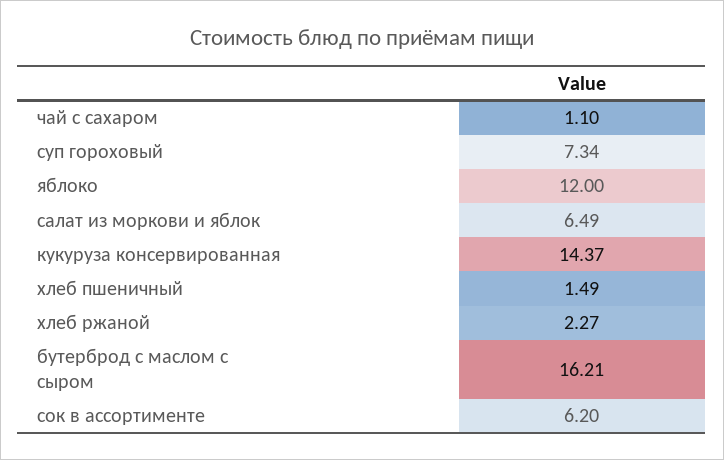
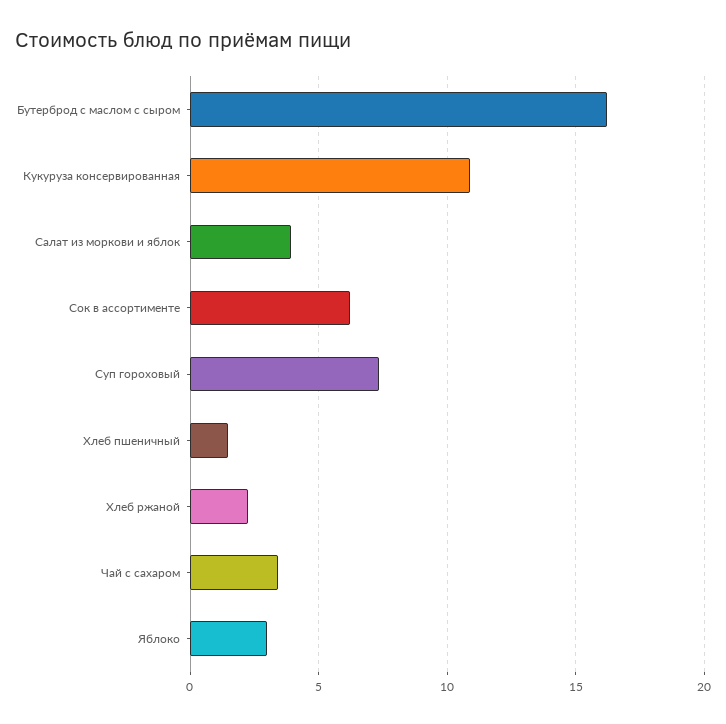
  {
-   "чай с сахаром": 1.1,
+   "чай с сахаром": 3.5,
    "суп гороховый": 7.34,
-   "яблоко": 12,
+   "яблоко": 3,
-   "салат из моркови и яблок": 6.49,
+   "салат из моркови и яблок": 4,
-   "кукуруза консервированная": 14.37,
+   "кукуруза консервированная": 11,
    "хлеб пшеничный": 1.49,
    "хлеб ржаной": 2.27,
    "бутерброд с маслом с сыром": 16.21,
    "сок в ассортименте": 6.2
  }

